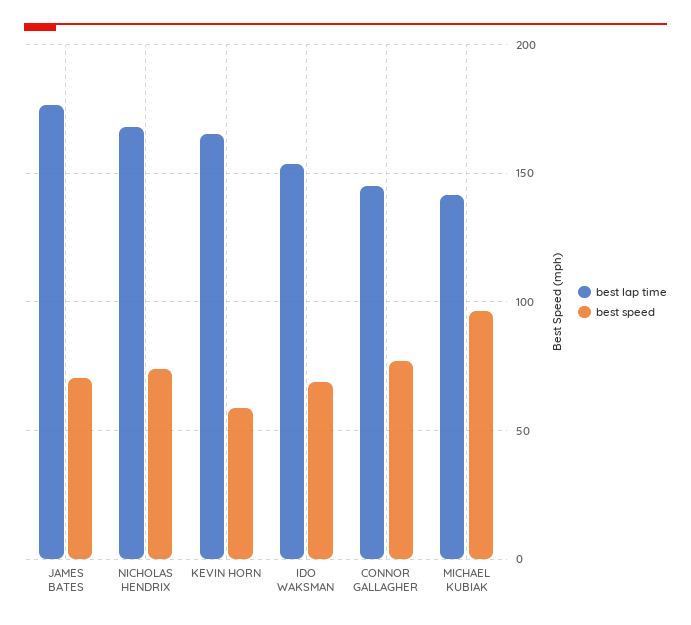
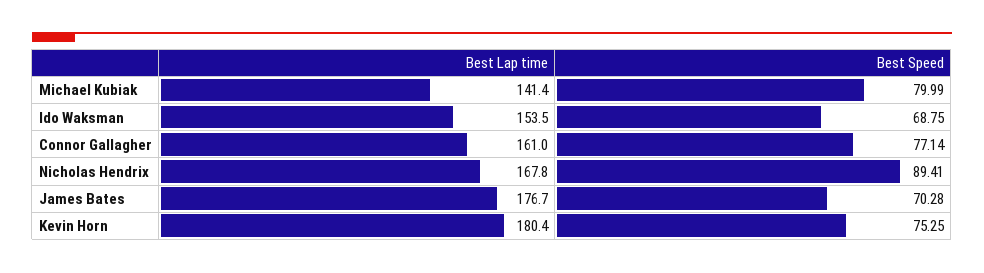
  {
    "best lap time": {
      "JAMES BATES": 176.7,
      "NICHOLAS HENDRIX": 167.8,
-     "KEVIN HORN": 165,
+     "KEVIN HORN": 180.4,
      "IDO WAKSMAN": 153.5,
-     "CONNOR GALLAGHER": 145,
+     "CONNOR GALLAGHER": 161,
      "MICHAEL KUBIAK": 141.4
    },
    "best speed": {
      "JAMES BATES": 70.28,
-     "NICHOLAS HENDRIX": 75,
+     "NICHOLAS HENDRIX": 89.41,
-     "KEVIN HORN": 60,
+     "KEVIN HORN": 75.25,
      "IDO WAKSMAN": 68.75,
      "CONNOR GALLAGHER": 77.14,
-     "MICHAEL KUBIAK": 95
+     "MICHAEL KUBIAK": 79.99
    }
  }

